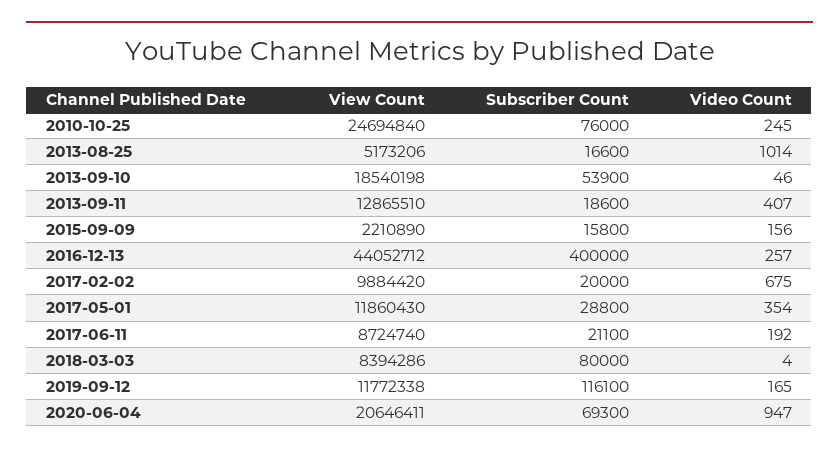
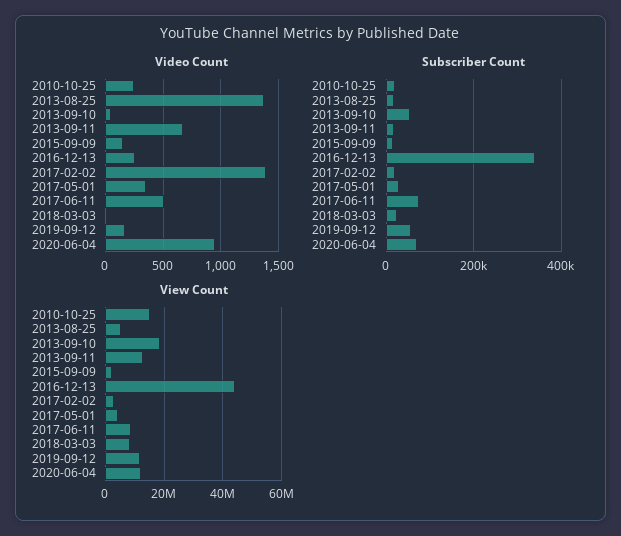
  {
    "View Count": {
-     "2010-10-25": 24694840,
+     "2010-10-25": 15000000,
      "2013-08-25": 5173206,
      "2013-09-10": 18540198,
      "2013-09-11": 12865510,
      "2015-09-09": 2210890,
      "2016-12-13": 44052712,
-     "2017-02-02": 9884420,
+     "2017-02-02": 2500000,
-     "2017-05-01": 11860430,
+     "2017-05-01": 5000000,
      "2017-06-11": 8724740,
      "2018-03-03": 8394286,
      "2019-09-12": 11772338,
-     "2020-06-04": 20646411
+     "2020-06-04": 12500000
    },
    "Subscriber Count": {
-     "2010-10-25": 76000,
+     "2010-10-25": 20000,
      "2013-08-25": 16600,
      "2013-09-10": 53900,
      "2013-09-11": 18600,
      "2015-09-09": 15800,
-     "2016-12-13": 400000,
+     "2016-12-13": 340000,
      "2017-02-02": 20000,
      "2017-05-01": 28800,
-     "2017-06-11": 21100,
+     "2017-06-11": 80000,
-     "2018-03-03": 80000,
+     "2018-03-03": 20000,
-     "2019-09-12": 116100,
+     "2019-09-12": 60000,
      "2020-06-04": 69300
    },
    "Video Count": {
      "2010-10-25": 245,
-     "2013-08-25": 1014,
+     "2013-08-25": 1400,
      "2013-09-10": 46,
-     "2013-09-11": 407,
+     "2013-09-11": 700,
      "2015-09-09": 156,
      "2016-12-13": 257,
-     "2017-02-02": 675,
+     "2017-02-02": 1400,
      "2017-05-01": 354,
-     "2017-06-11": 192,
+     "2017-06-11": 500,
      "2018-03-03": 4,
      "2019-09-12": 165,
      "2020-06-04": 947
    }
  }

